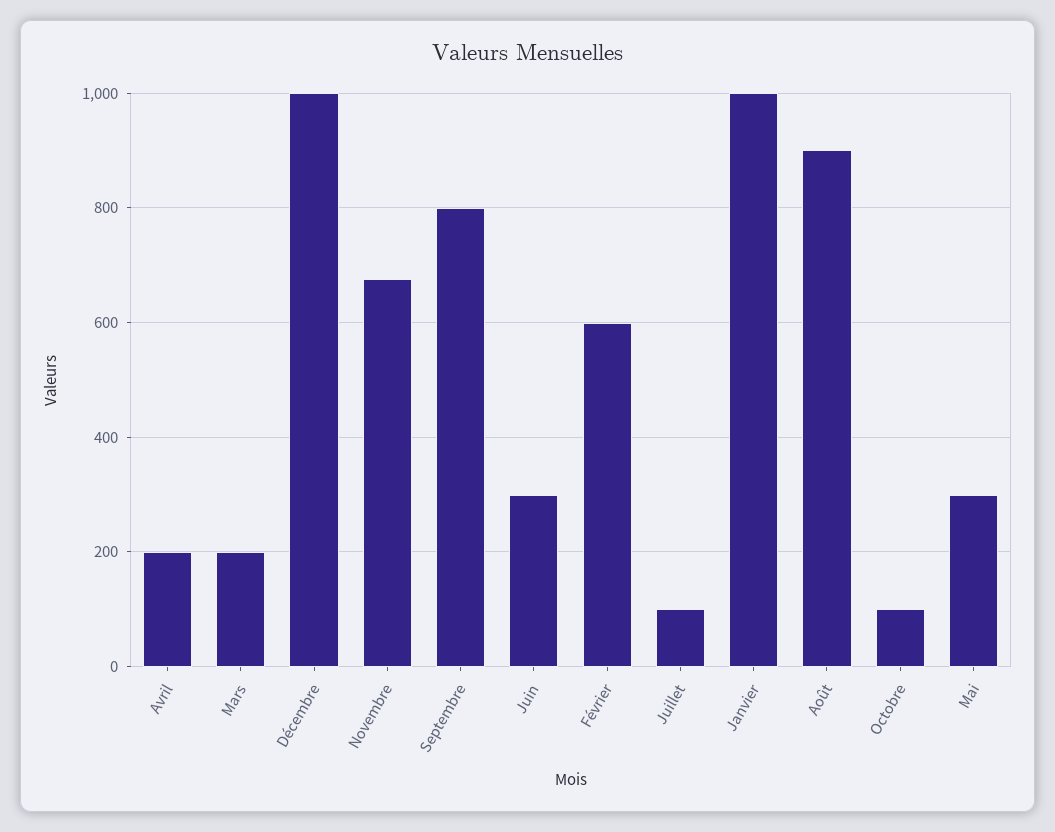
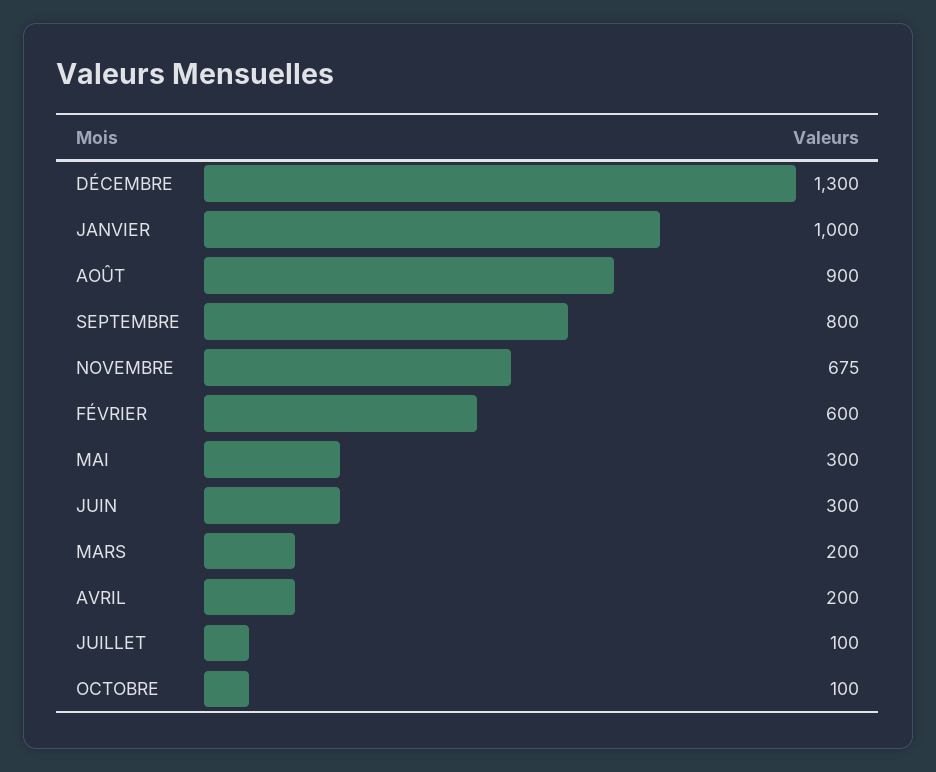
  {
    "Avril": 200,
    "Mars": 200,
-   "Décembre": 1000,
+   "Décembre": 1300,
    "Novembre": 675,
    "Septembre": 800,
    "Juin": 300,
    "Février": 600,
    "Juillet": 100,
    "Janvier": 1000,
    "Août": 900,
    "Octobre": 100,
    "Mai": 300
  }

